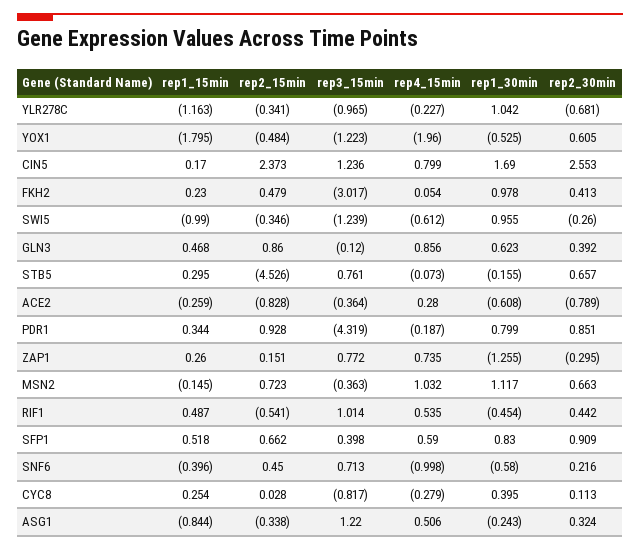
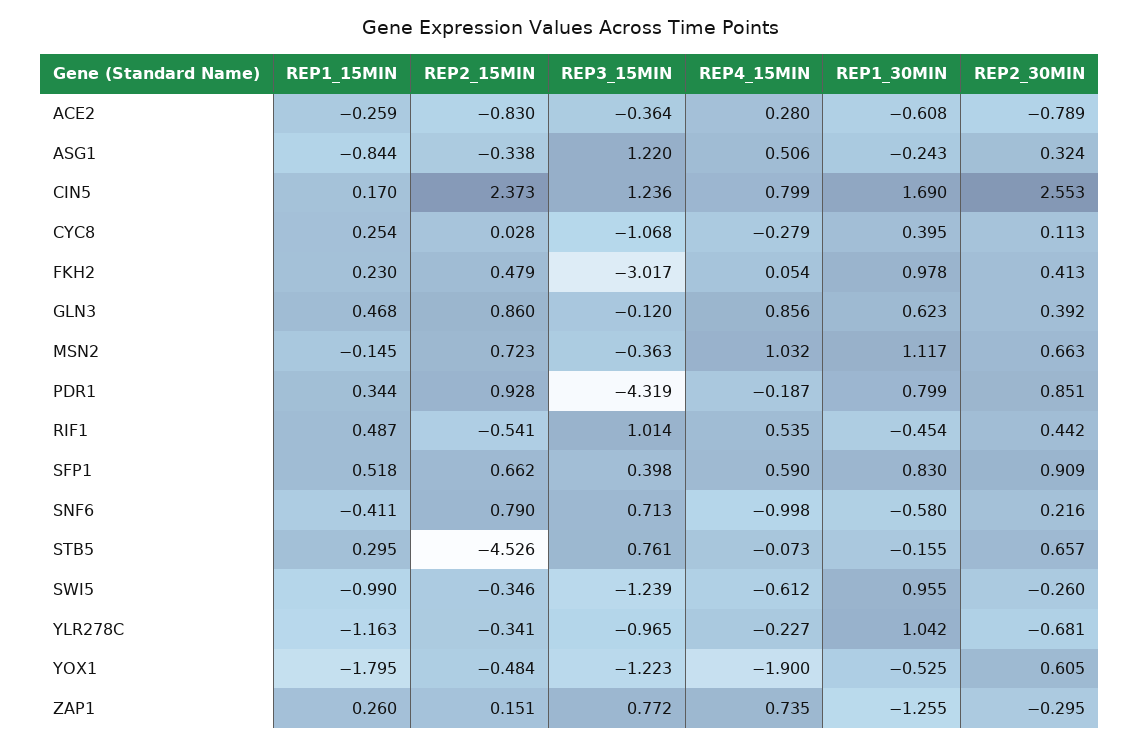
  {
    "rep1_15min": {
      "YLR278C": -1.163,
      "YOX1": -1.795,
      "CIN5": 0.17,
      "FKH2": 0.23,
      "SWI5": -0.99,
      "GLN3": 0.468,
      "STB5": 0.295,
      "ACE2": -0.259,
      "PDR1": 0.344,
      "ZAP1": 0.26,
      "MSN2": -0.145,
      "RIF1": 0.487,
      "SFP1": 0.518,
-     "SNF6": -0.396,
+     "SNF6": -0.411,
      "CYC8": 0.254,
      "ASG1": -0.844
    },
    "rep2_15min": {
      "YLR278C": -0.341,
      "YOX1": -0.484,
      "CIN5": 2.373,
      "FKH2": 0.479,
      "SWI5": -0.346,
      "GLN3": 0.86,
      "STB5": -4.526,
-     "ACE2": -0.828,
+     "ACE2": -0.83,
      "PDR1": 0.928,
      "ZAP1": 0.151,
      "MSN2": 0.723,
      "RIF1": -0.541,
      "SFP1": 0.662,
-     "SNF6": 0.45,
+     "SNF6": 0.79,
      "CYC8": 0.028,
      "ASG1": -0.338
    },
    "rep3_15min": {
      "YLR278C": -0.965,
      "YOX1": -1.223,
      "CIN5": 1.236,
      "FKH2": -3.017,
      "SWI5": -1.239,
      "GLN3": -0.12,
      "STB5": 0.761,
      "ACE2": -0.364,
      "PDR1": -4.319,
      "ZAP1": 0.772,
      "MSN2": -0.363,
      "RIF1": 1.014,
      "SFP1": 0.398,
      "SNF6": 0.713,
-     "CYC8": -0.817,
+     "CYC8": -1.068,
      "ASG1": 1.22
    },
    "rep4_15min": {
      "YLR278C": -0.227,
-     "YOX1": -1.96,
+     "YOX1": -1.9,
      "CIN5": 0.799,
      "FKH2": 0.054,
      "SWI5": -0.612,
      "GLN3": 0.856,
      "STB5": -0.073,
      "ACE2": 0.28,
      "PDR1": -0.187,
      "ZAP1": 0.735,
      "MSN2": 1.032,
      "RIF1": 0.535,
      "SFP1": 0.59,
      "SNF6": -0.998,
      "CYC8": -0.279,
      "ASG1": 0.506
    },
    "rep1_30min": {
      "YLR278C": 1.042,
      "YOX1": -0.525,
      "CIN5": 1.69,
      "FKH2": 0.978,
      "SWI5": 0.955,
      "GLN3": 0.623,
      "STB5": -0.155,
      "ACE2": -0.608,
      "PDR1": 0.799,
      "ZAP1": -1.255,
      "MSN2": 1.117,
      "RIF1": -0.454,
      "SFP1": 0.83,
      "SNF6": -0.58,
      "CYC8": 0.395,
      "ASG1": -0.243
    },
    "rep2_30min": {
      "YLR278C": -0.681,
      "YOX1": 0.605,
      "CIN5": 2.553,
      "FKH2": 0.413,
      "SWI5": -0.26,
      "GLN3": 0.392,
      "STB5": 0.657,
      "ACE2": -0.789,
      "PDR1": 0.851,
      "ZAP1": -0.295,
      "MSN2": 0.663,
      "RIF1": 0.442,
      "SFP1": 0.909,
      "SNF6": 0.216,
      "CYC8": 0.113,
      "ASG1": 0.324
    }
  }

